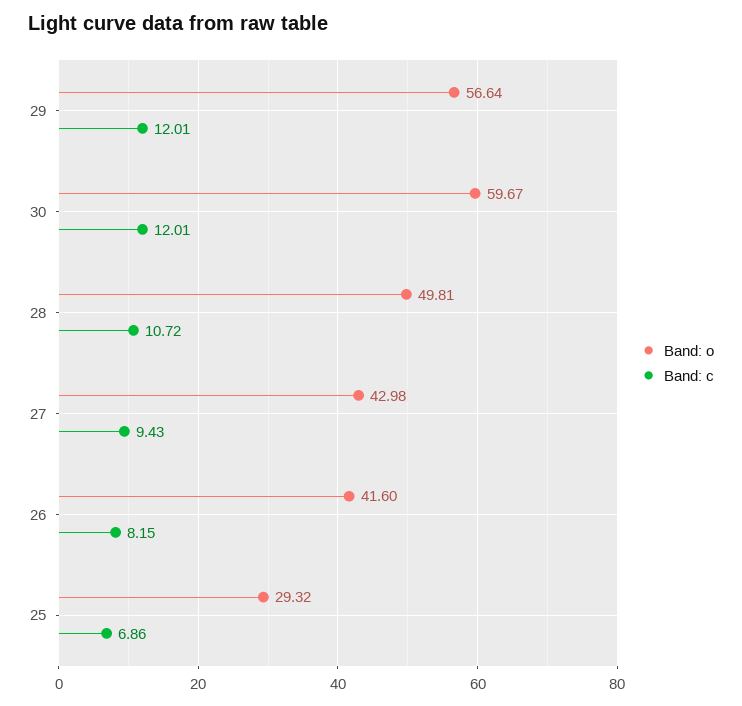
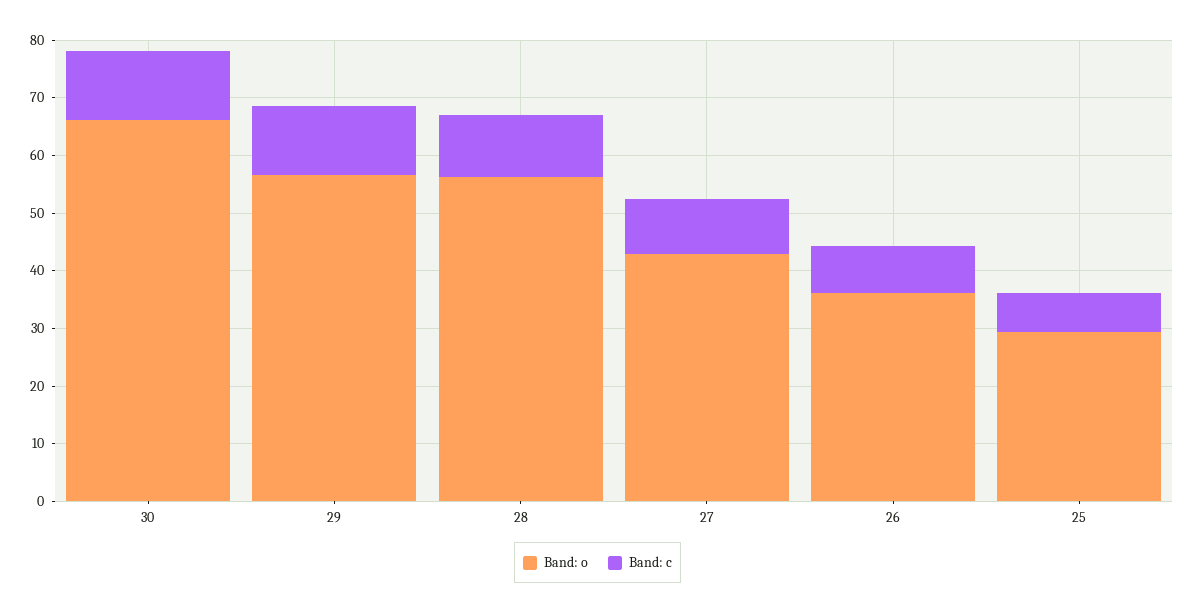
  {
    "Band: o": {
      "29": 56.64,
-     "30": 59.67,
+     "30": 66,
-     "28": 49.81,
+     "28": 56,
      "27": 42.98,
-     "26": 41.6,
+     "26": 36,
      "25": 29.32
    },
    "Band: c": {
      "29": 12.01,
      "30": 12.01,
      "28": 10.72,
      "27": 9.43,
      "26": 8.15,
      "25": 6.86
    }
  }

